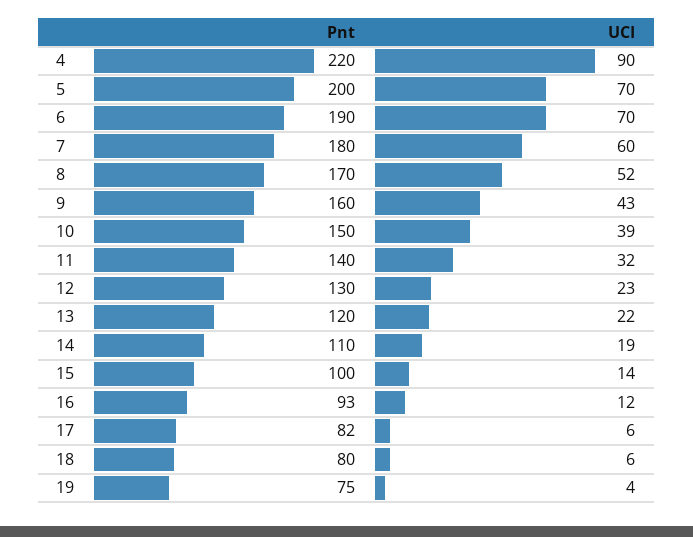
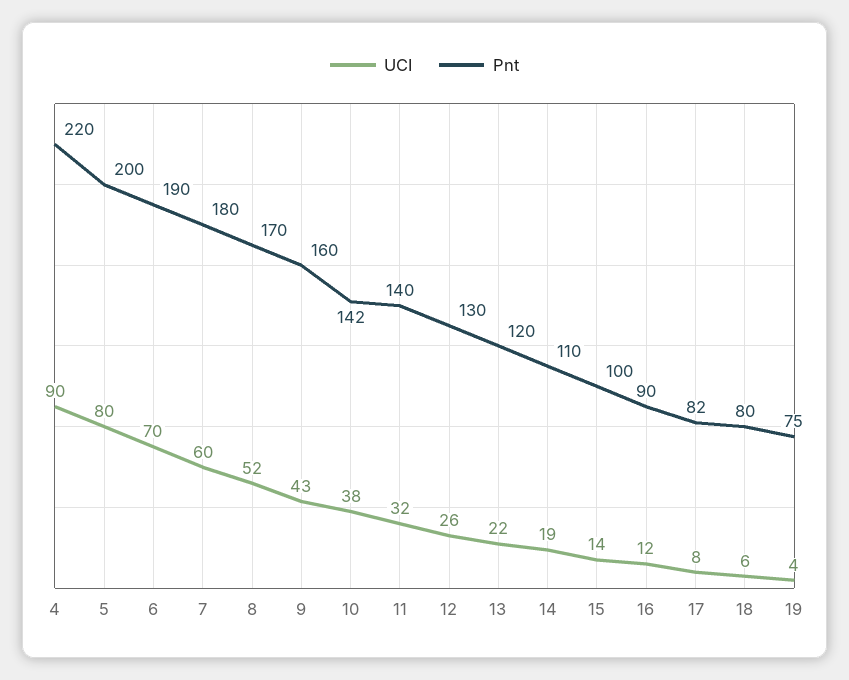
  {
    "Pnt": {
      "4": 220,
      "5": 200,
      "6": 190,
      "7": 180,
      "8": 170,
      "9": 160,
-     "10": 150,
+     "10": 142,
      "11": 140,
      "12": 130,
      "13": 120,
      "14": 110,
      "15": 100,
-     "16": 93,
+     "16": 90,
      "17": 82,
      "18": 80,
      "19": 75
    },
    "UCI": {
      "4": 90,
-     "5": 70,
+     "5": 80,
      "6": 70,
      "7": 60,
      "8": 52,
      "9": 43,
-     "10": 39,
+     "10": 38,
      "11": 32,
-     "12": 23,
+     "12": 26,
      "13": 22,
      "14": 19,
      "15": 14,
      "16": 12,
-     "17": 6,
+     "17": 8,
      "18": 6,
      "19": 4
    }
  }

